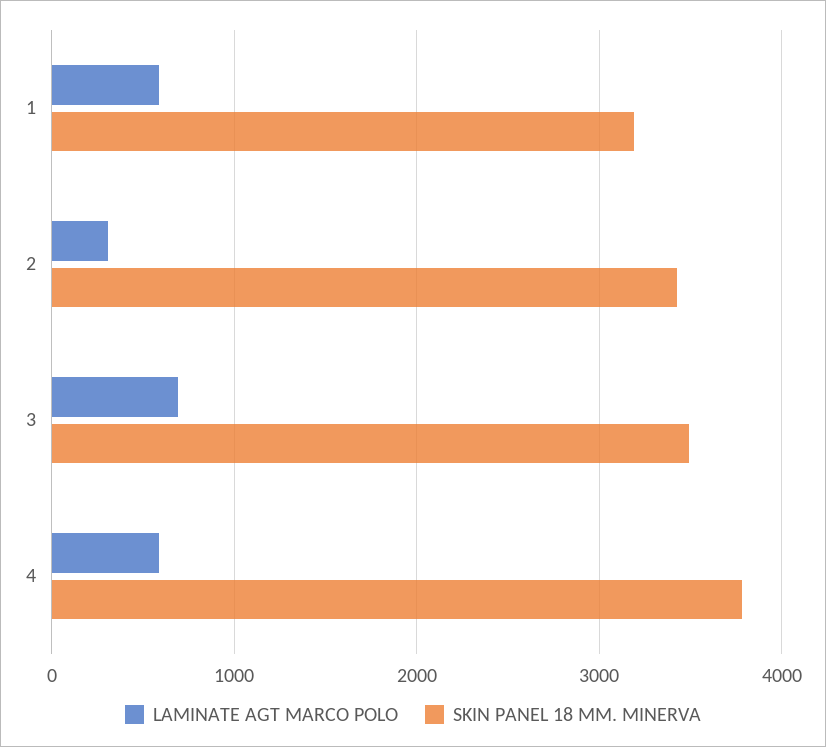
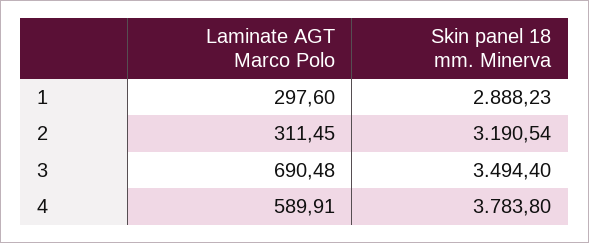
  {
    "LAMINATE AGT MARCO POLO": {
-     "1": 600,
+     "1": 297.6,
      "2": 311.45,
      "3": 690.48,
      "4": 589.91
    },
    "SKIN PANEL 18 MM. MINERVA": {
-     "1": 3200,
+     "1": 2888.23,
-     "2": 3400,
+     "2": 3190.54,
      "3": 3494.4,
      "4": 3783.8
    }
  }

